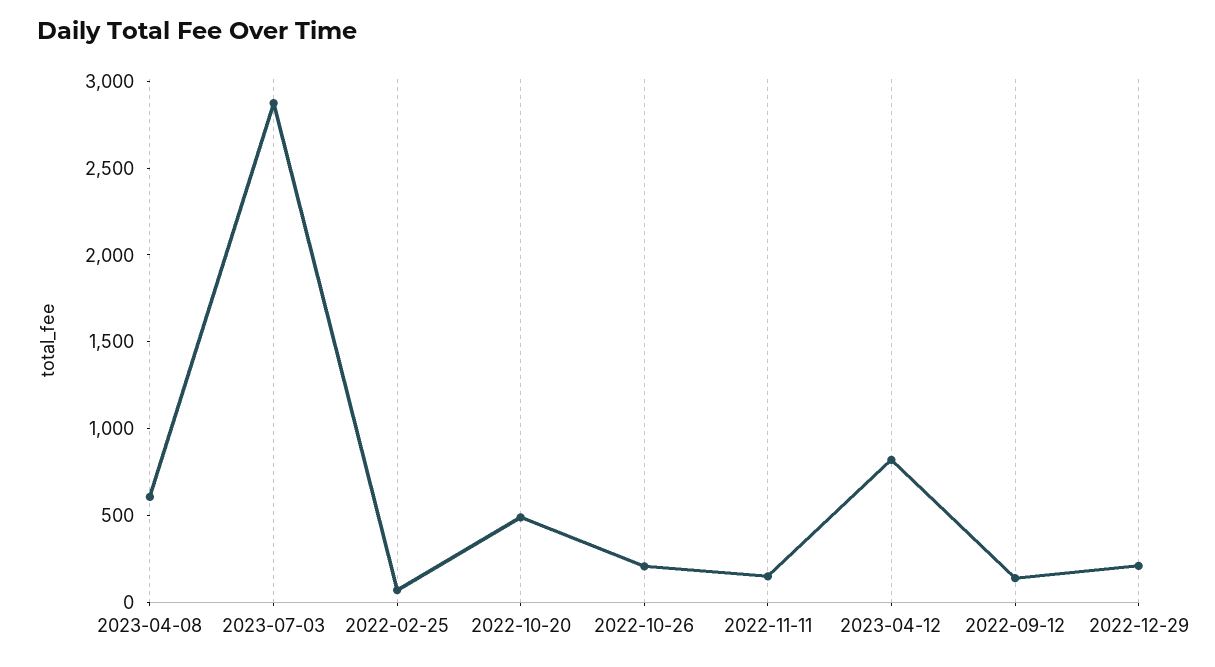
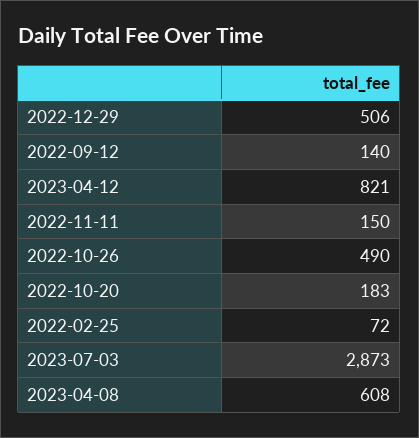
  {
    "2023-04-08": 608,
    "2023-07-03": 2873,
    "2022-02-25": 72,
-   "2022-10-20": 500,
+   "2022-10-20": 183,
-   "2022-10-26": 200,
+   "2022-10-26": 490,
    "2022-11-11": 150,
    "2023-04-12": 821,
    "2022-09-12": 140,
-   "2022-12-29": 200
+   "2022-12-29": 506
  }

